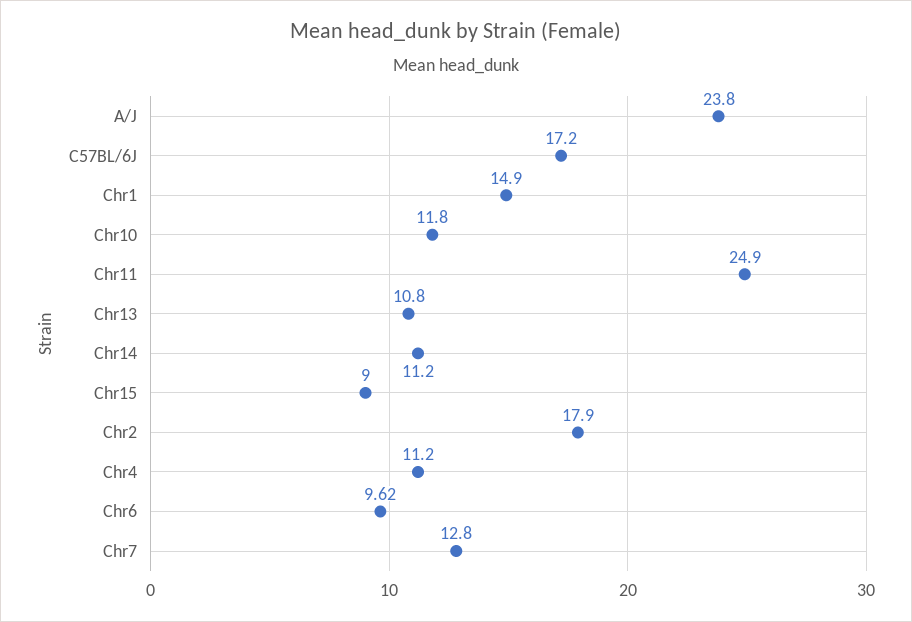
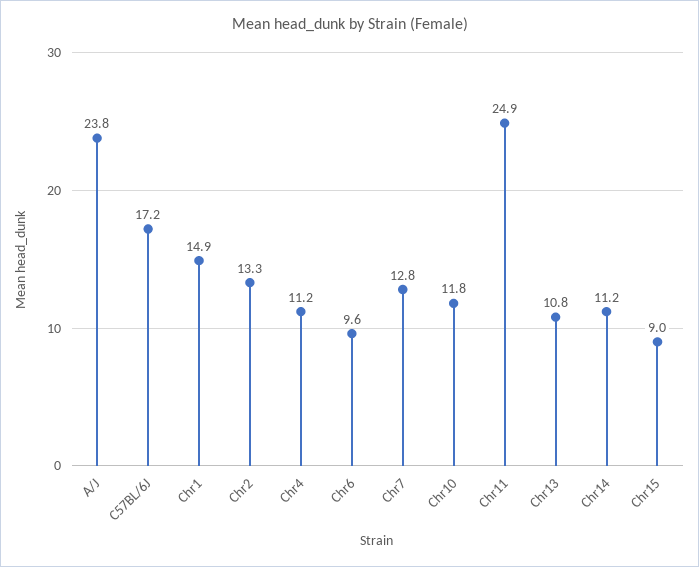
  {
    "A/J": 23.8,
    "C57BL/6J": 17.2,
    "Chr1": 14.9,
    "Chr10": 11.8,
    "Chr11": 24.9,
    "Chr13": 10.8,
    "Chr14": 11.2,
    "Chr15": 9,
-   "Chr2": 17.9,
+   "Chr2": 13.3,
    "Chr4": 11.2,
    "Chr6": 9.62,
    "Chr7": 12.8
  }

